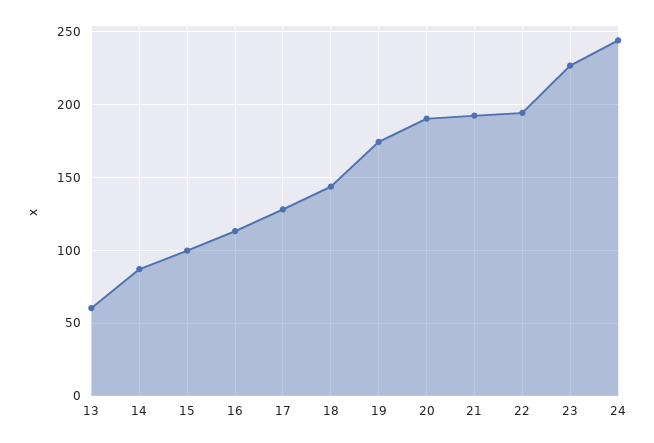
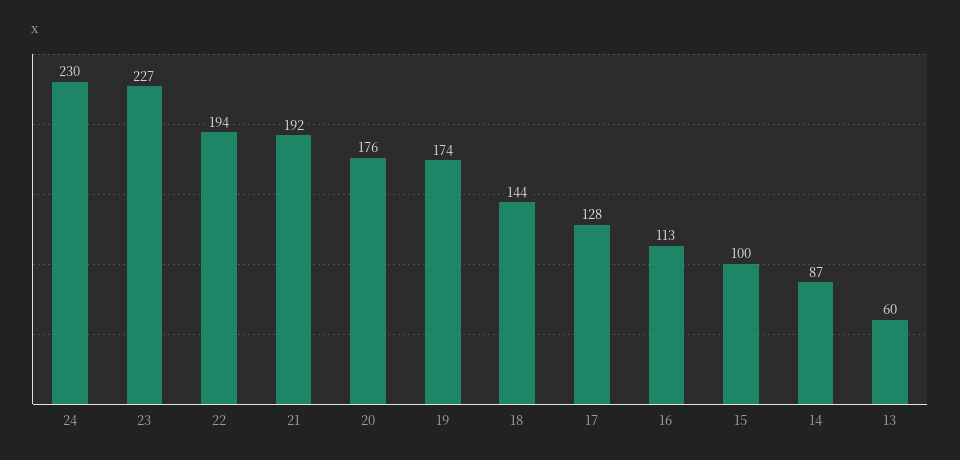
  {
    "13": 60,
    "14": 87,
    "15": 100,
    "16": 113,
    "17": 128,
    "18": 144,
    "19": 174,
-   "20": 190,
+   "20": 176,
    "21": 192,
    "22": 194,
    "23": 227,
-   "24": 245
+   "24": 230
  }

